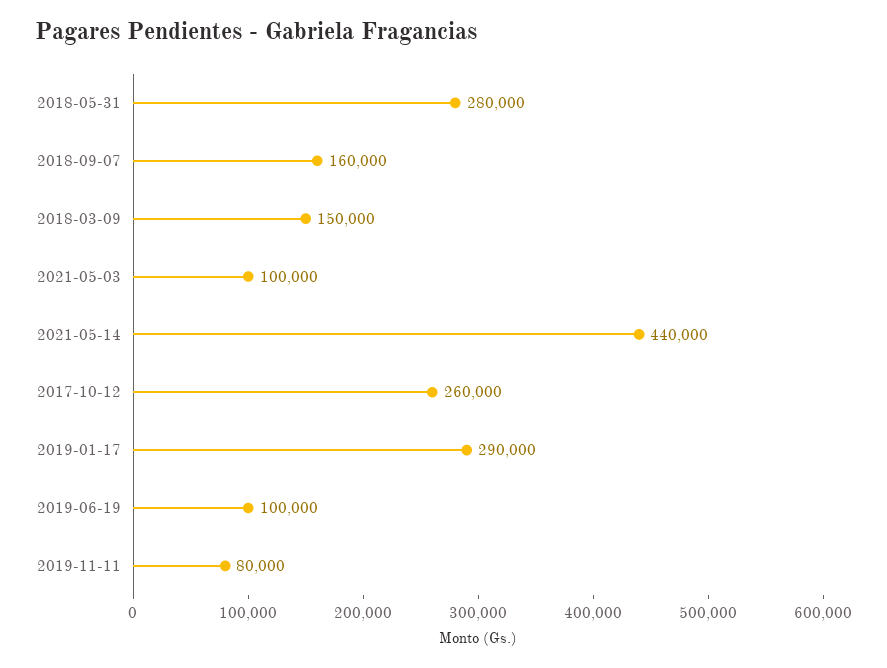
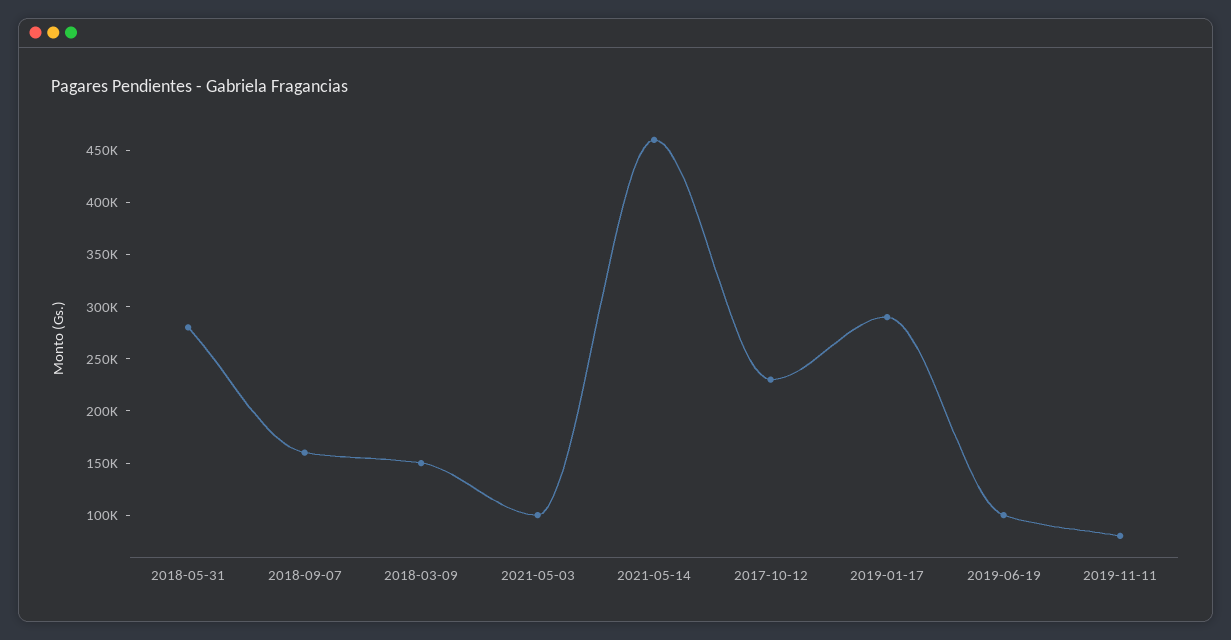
  {
    "2018-05-31": 280000,
    "2018-09-07": 160000,
    "2018-03-09": 150000,
    "2021-05-03": 100000,
-   "2021-05-14": 440000,
+   "2021-05-14": 460000,
-   "2017-10-12": 260000,
+   "2017-10-12": 230000,
    "2019-01-17": 290000,
    "2019-06-19": 100000,
    "2019-11-11": 80000
  }

